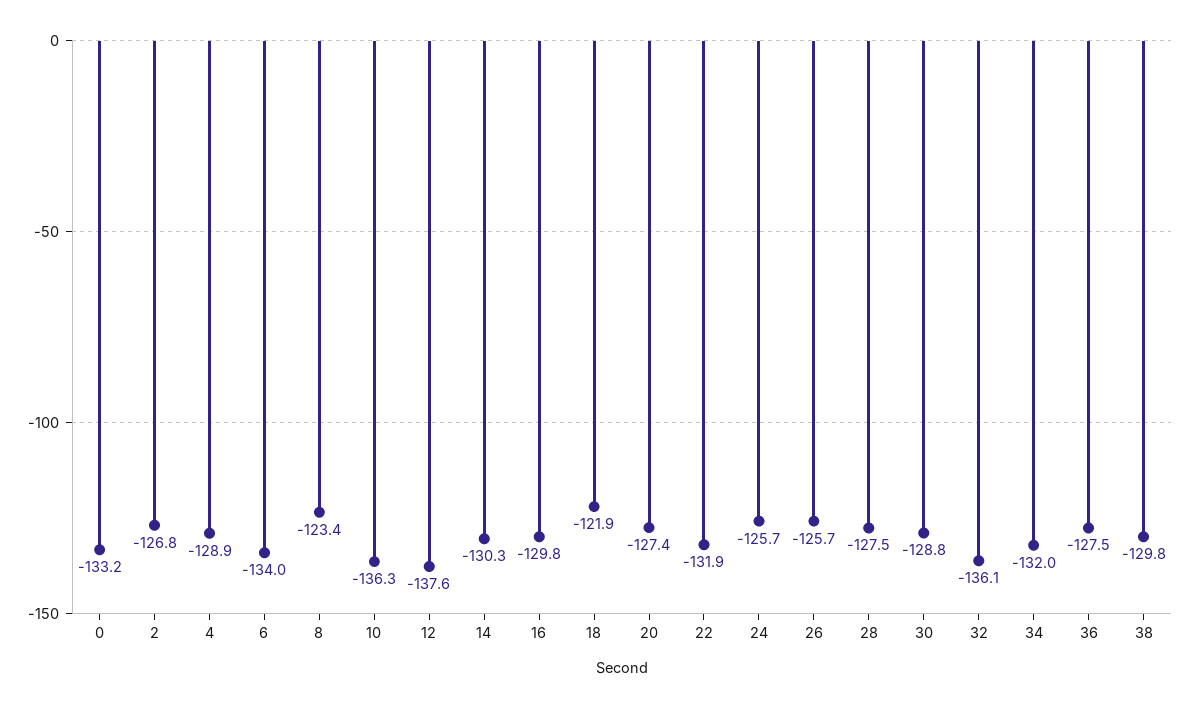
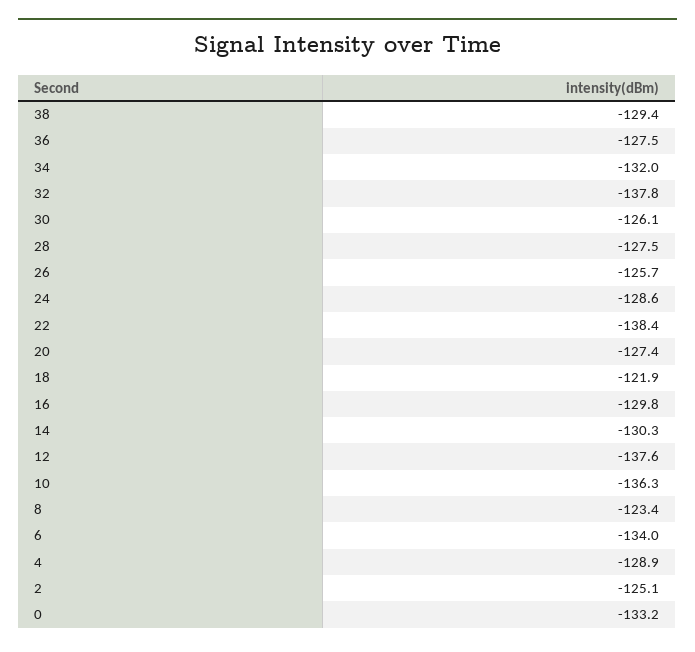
  {
    "0": -133.2,
-   "2": -126.8,
+   "2": -125.1,
    "4": -128.9,
    "6": -134,
    "8": -123.4,
    "10": -136.3,
    "12": -137.6,
    "14": -130.3,
    "16": -129.8,
    "18": -121.9,
    "20": -127.4,
-   "22": -131.9,
+   "22": -138.4,
-   "24": -125.7,
+   "24": -128.6,
    "26": -125.7,
    "28": -127.5,
-   "30": -128.8,
+   "30": -126.1,
-   "32": -136.1,
+   "32": -137.8,
    "34": -132,
    "36": -127.5,
-   "38": -129.8
+   "38": -129.4
  }

